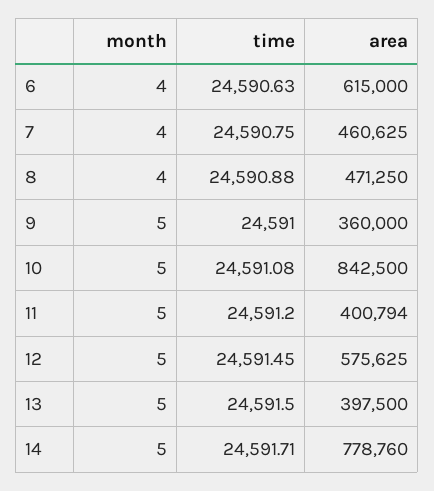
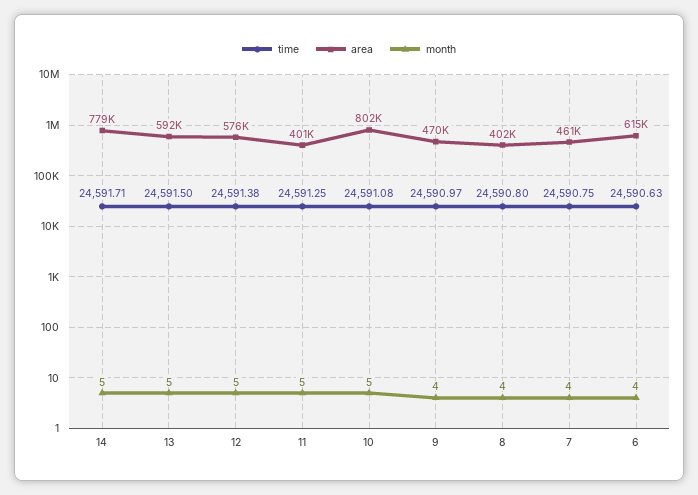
  {
    "month": {
      "6": 4,
      "7": 4,
      "8": 4,
-     "9": 5,
+     "9": 4,
      "10": 5,
      "11": 5,
      "12": 5,
      "13": 5,
      "14": 5
    },
    "time": {
      "6": 24590.63,
      "7": 24590.75,
-     "8": 24590.88,
+     "8": 24590.8,
-     "9": 24591,
+     "9": 24590.97,
      "10": 24591.08,
-     "11": 24591.2,
+     "11": 24591.25,
-     "12": 24591.45,
+     "12": 24591.38,
      "13": 24591.5,
      "14": 24591.71
    },
    "area": {
      "6": 615000,
      "7": 460625,
-     "8": 471250,
+     "8": 402000,
-     "9": 360000,
+     "9": 470000,
-     "10": 842500,
+     "10": 802000,
      "11": 400794,
      "12": 575625,
-     "13": 397500,
+     "13": 592000,
      "14": 778760
    }
  }

